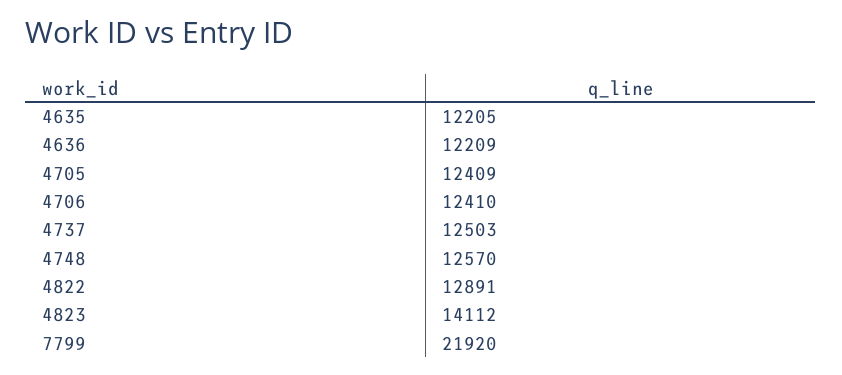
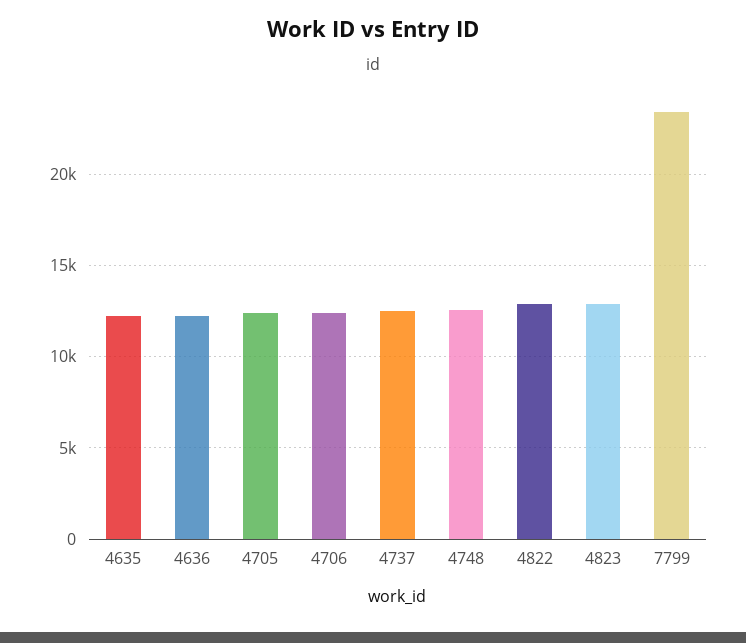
  {
    "4635": 12205,
    "4636": 12209,
    "4705": 12409,
    "4706": 12410,
    "4737": 12503,
    "4748": 12570,
    "4822": 12891,
-   "4823": 14112,
+   "4823": 13000,
-   "7799": 21920
+   "7799": 23500
  }

